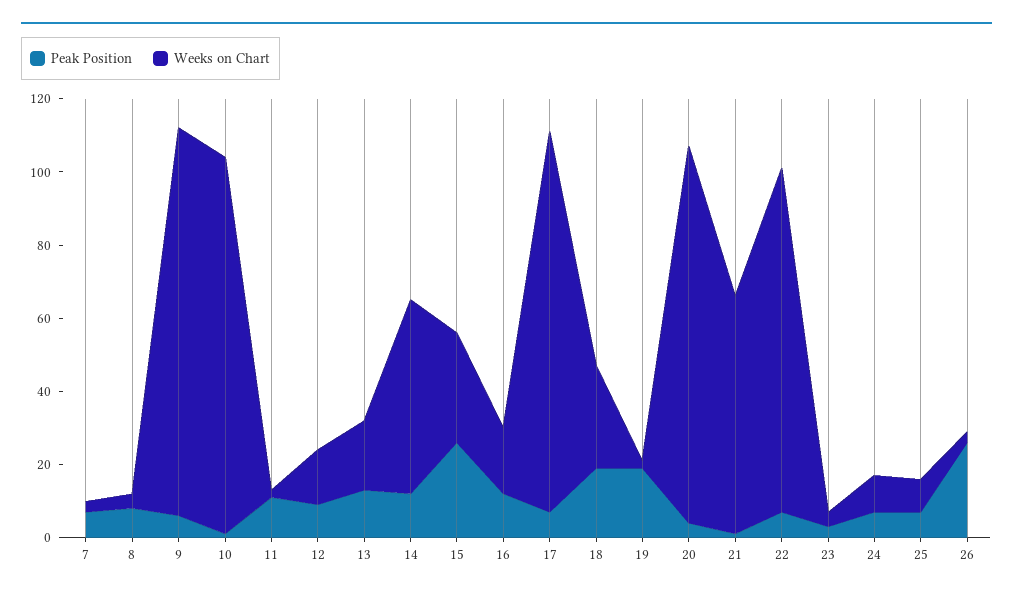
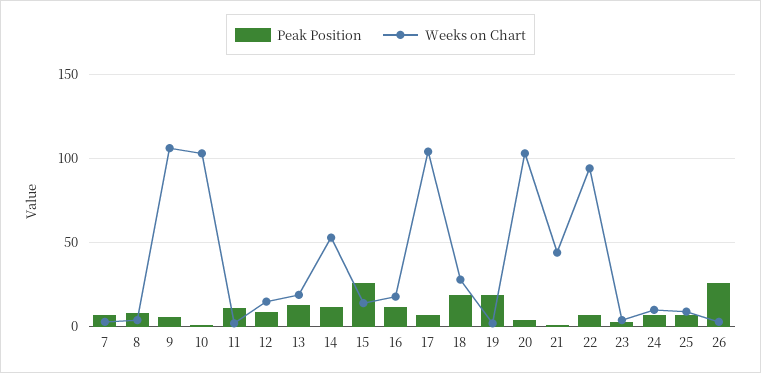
  {
    "Peak Position": {
      "7": 5,
      "8": 10,
      "9": 5,
      "10": 0,
      "11": 10,
      "12": 10,
      "13": 15,
      "14": 10,
      "15": 25,
      "16": 10,
      "17": 5,
      "18": 20,
      "19": 20,
      "20": 5,
      "21": 0,
      "22": 5,
      "23": 5,
      "24": 5,
      "25": 5,
      "26": 25
    },
    "Weeks on Chart": {
      "7": 5,
      "8": 5,
      "9": 105,
      "10": 105,
      "11": 0,
      "12": 15,
      "13": 20,
      "14": 55,
-     "15": 30,
+     "15": 15,
      "16": 20,
      "17": 105,
      "18": 30,
      "19": 0,
      "20": 105,
-     "21": 65,
+     "21": 45,
      "22": 95,
      "23": 5,
      "24": 10,
      "25": 10,
      "26": 5
    }
  }

